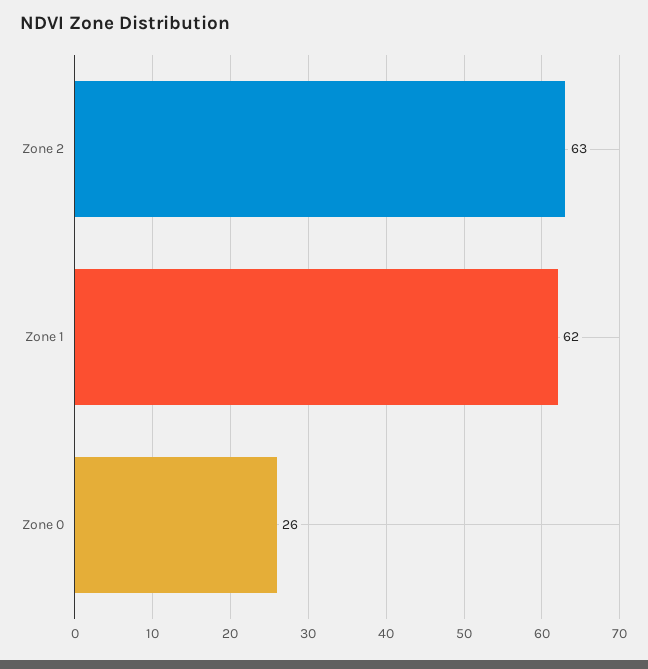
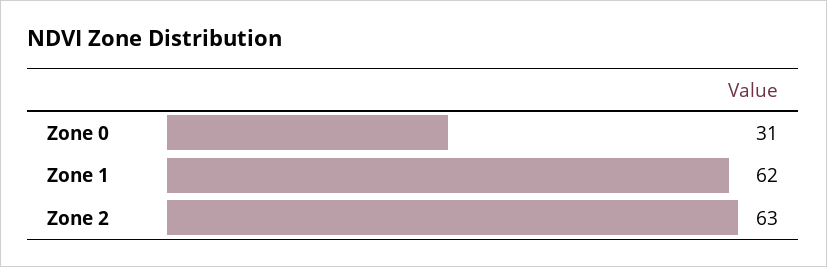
  {
    "Zone 2": 63,
    "Zone 1": 62,
-   "Zone 0": 26
+   "Zone 0": 31
  }

